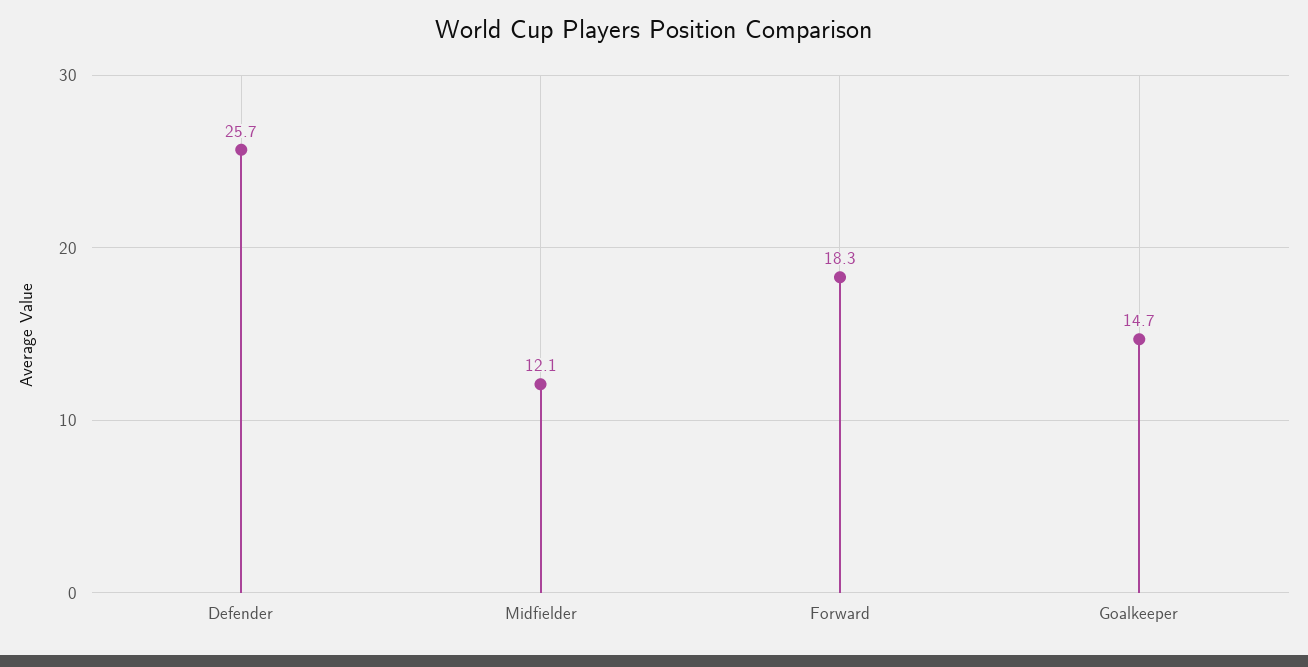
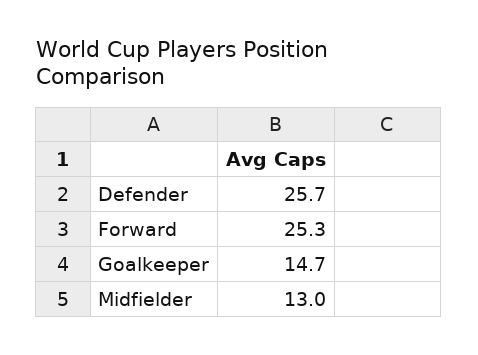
  {
    "Defender": 25.7,
-   "Midfielder": 12.1,
+   "Midfielder": 13,
-   "Forward": 18.3,
+   "Forward": 25.3,
    "Goalkeeper": 14.7
  }

